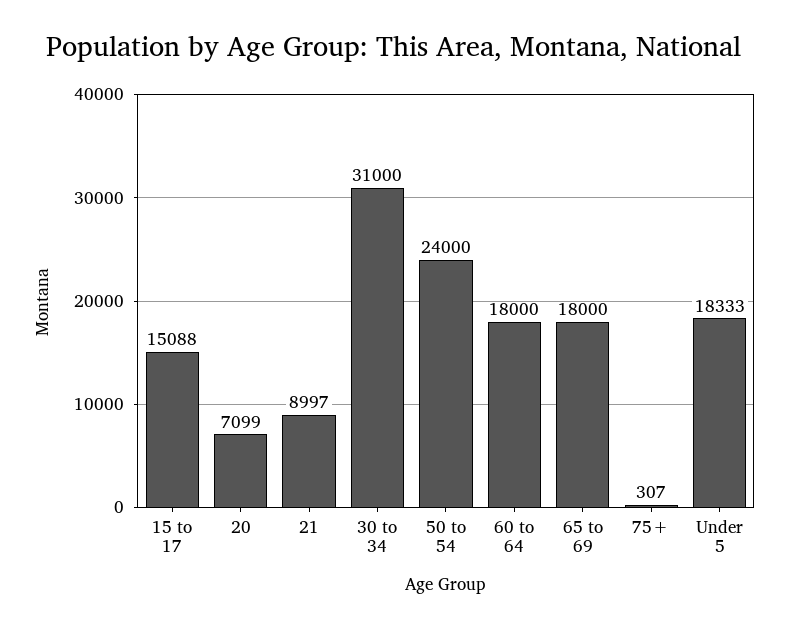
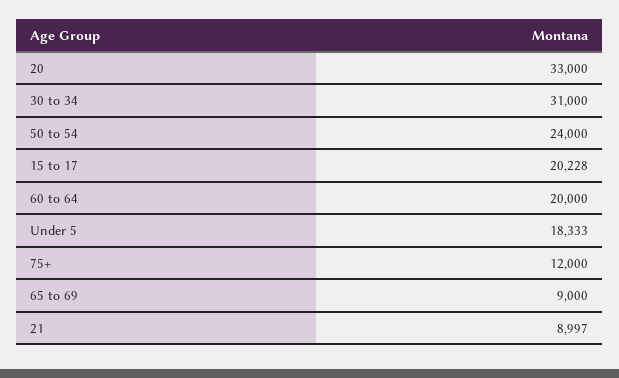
  {
-   "15 to 17": 15088,
+   "15 to 17": 20228,
-   "20": 7099,
+   "20": 33000,
    "21": 8997,
    "30 to 34": 31000,
    "50 to 54": 24000,
-   "60 to 64": 18000,
+   "60 to 64": 20000,
-   "65 to 69": 18000,
+   "65 to 69": 9000,
-   "75+": 307,
+   "75+": 12000,
    "Under 5": 18333
  }

